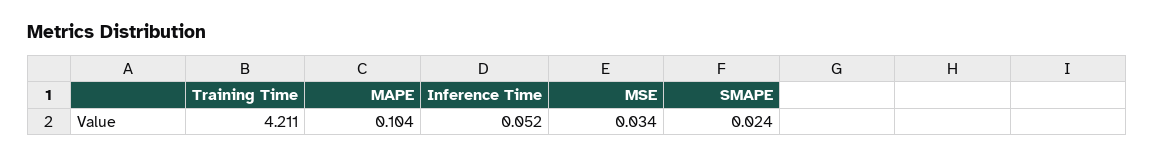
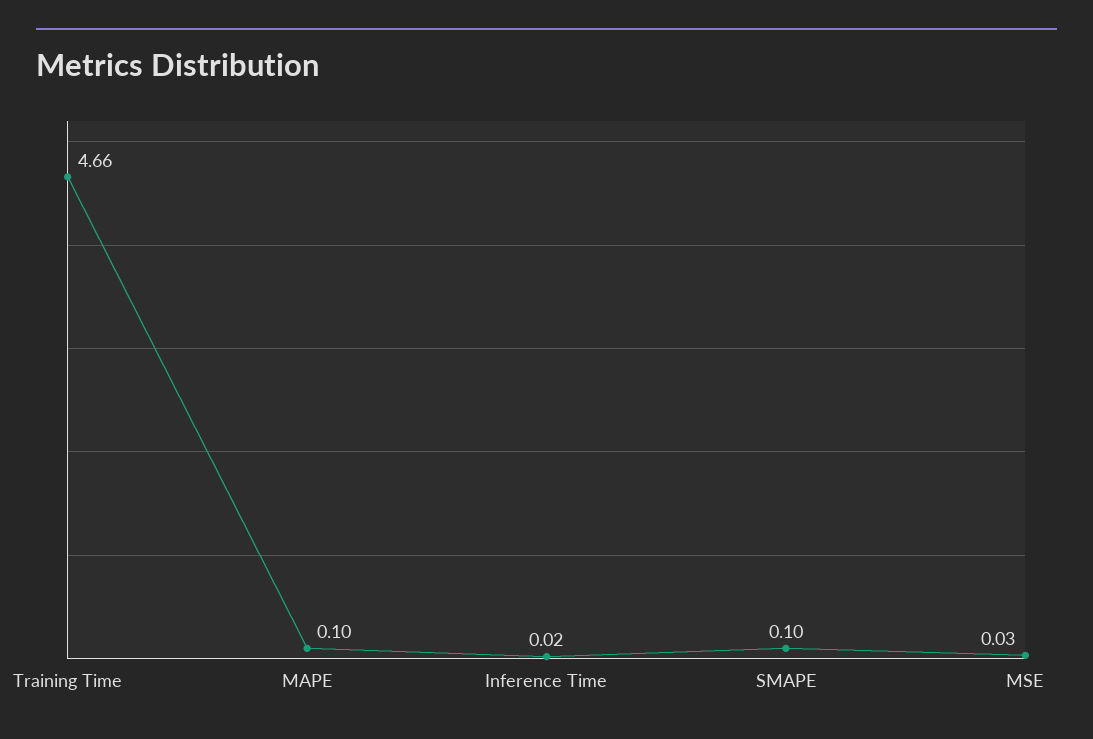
  {
-   "Training Time": 4.211,
+   "Training Time": 4.66,
    "MAPE": 0.104,
-   "Inference Time": 0.052,
+   "Inference Time": 0.02,
    "MSE": 0.034,
-   "SMAPE": 0.024
+   "SMAPE": 0.1
  }

